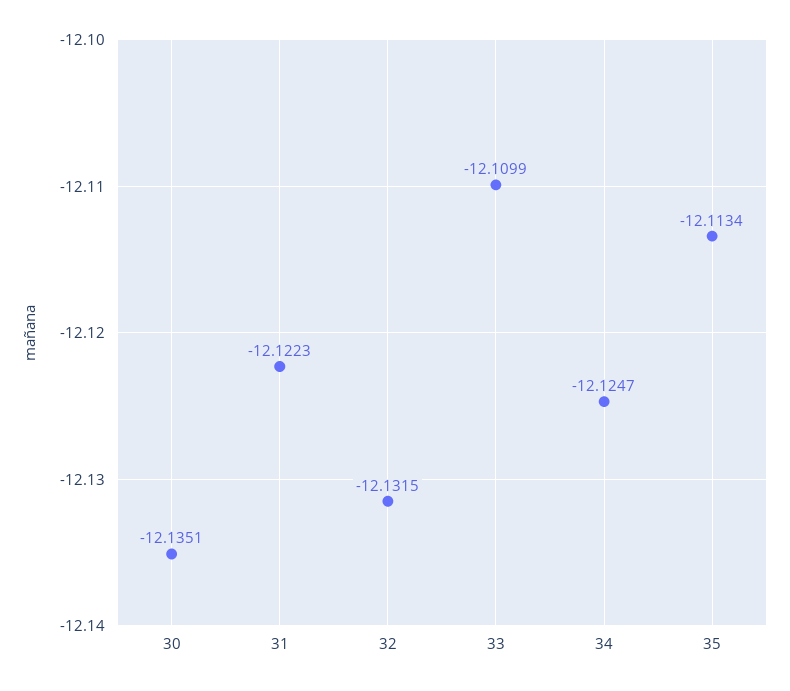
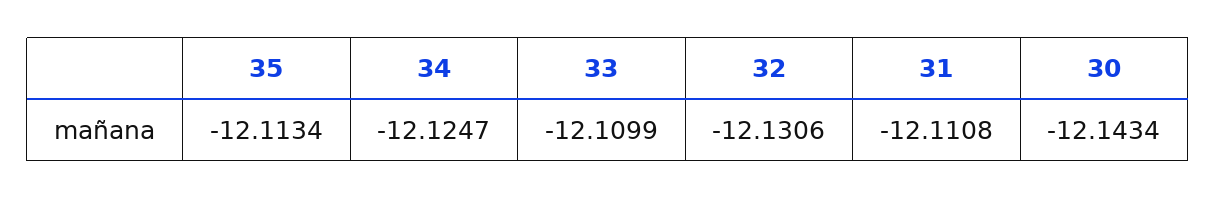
  {
-   "30": -12.1351,
+   "30": -12.1434,
-   "31": -12.1223,
+   "31": -12.1108,
-   "32": -12.1315,
+   "32": -12.1306,
    "33": -12.1099,
    "34": -12.1247,
    "35": -12.1134
  }

